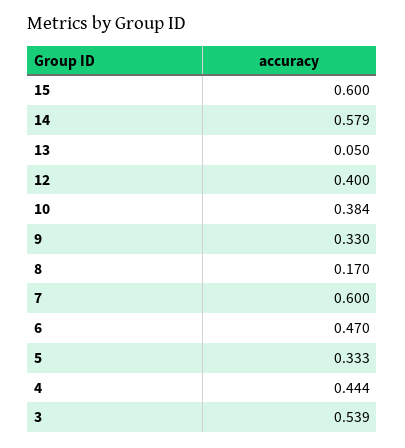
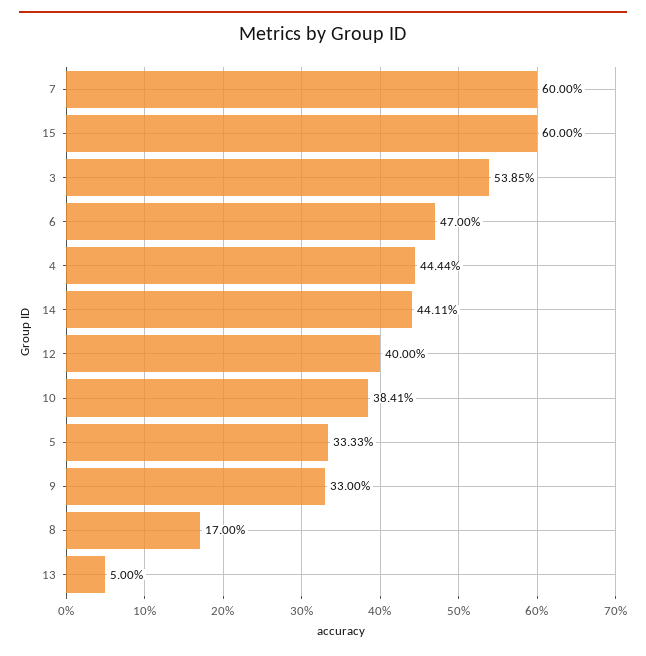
  {
    "15": 0.6,
-   "14": 0.579,
+   "14": 0.4411,
    "13": 0.05,
    "12": 0.4,
    "10": 0.3841,
    "9": 0.33,
    "8": 0.17,
    "7": 0.6,
    "6": 0.47,
    "5": 0.3333,
    "4": 0.4444,
    "3": 0.5385
  }

